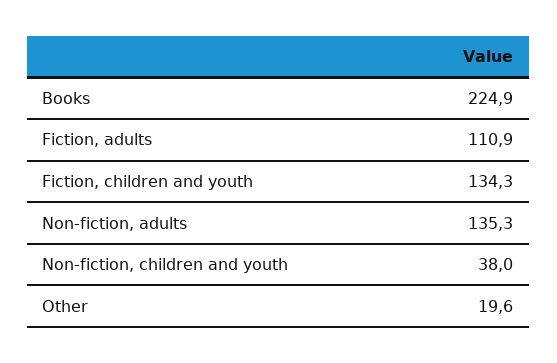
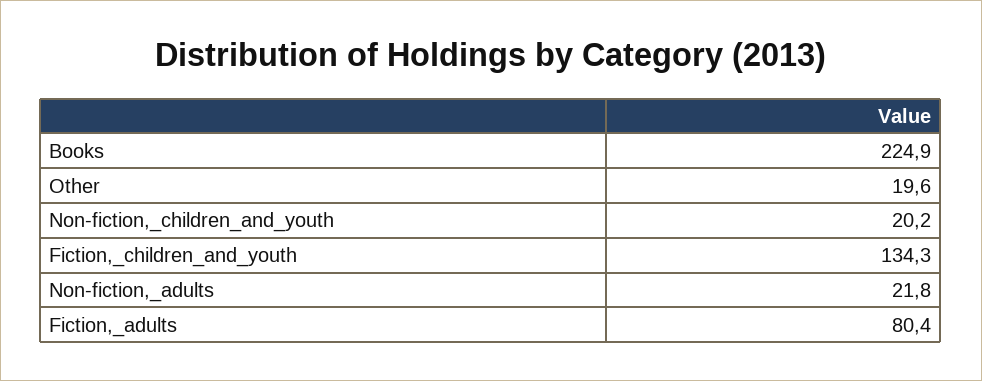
  {
    "Books": 224.9,
-   "Fiction, adults": 110.9,
+   "Fiction, adults": 80.4,
    "Fiction, children and youth": 134.3,
-   "Non-fiction, adults": 135.3,
+   "Non-fiction, adults": 21.8,
-   "Non-fiction, children and youth": 38,
+   "Non-fiction, children and youth": 20.2,
    "Other": 19.6
  }

